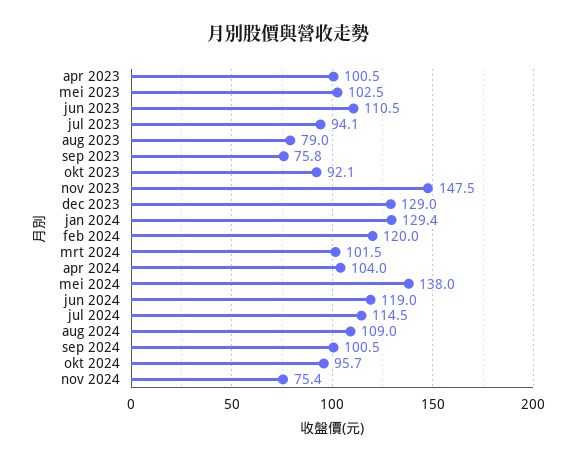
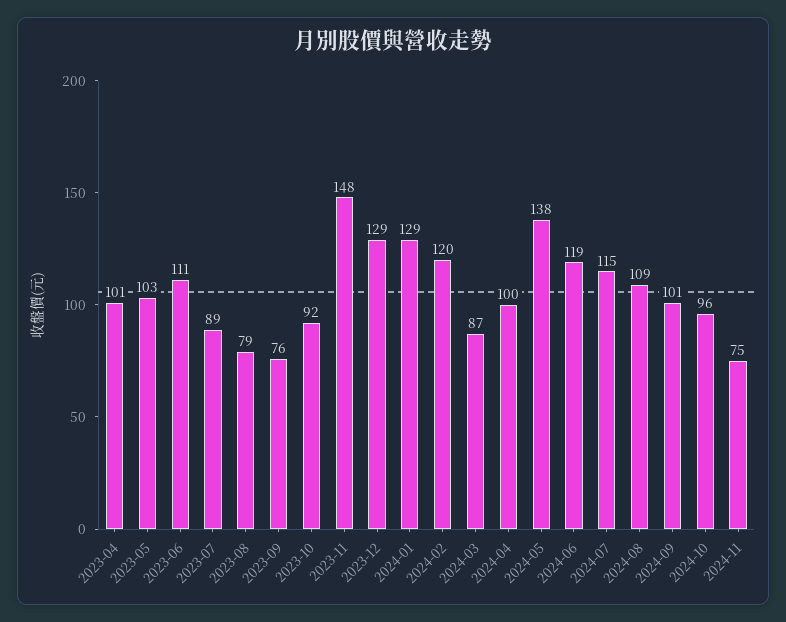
  {
    "apr 2023": 100.5,
    "mei 2023": 102.5,
    "jun 2023": 110.5,
-   "jul 2023": 94.1,
+   "jul 2023": 89,
    "aug 2023": 79,
    "sep 2023": 75.8,
    "okt 2023": 92.1,
    "nov 2023": 147.5,
    "dec 2023": 129,
    "jan 2024": 129.4,
    "feb 2024": 120,
-   "mrt 2024": 101.5,
+   "mrt 2024": 87,
-   "apr 2024": 104,
+   "apr 2024": 100,
    "mei 2024": 138,
    "jun 2024": 119,
    "jul 2024": 114.5,
    "aug 2024": 109,
    "sep 2024": 100.5,
    "okt 2024": 95.7,
    "nov 2024": 75.4
  }

